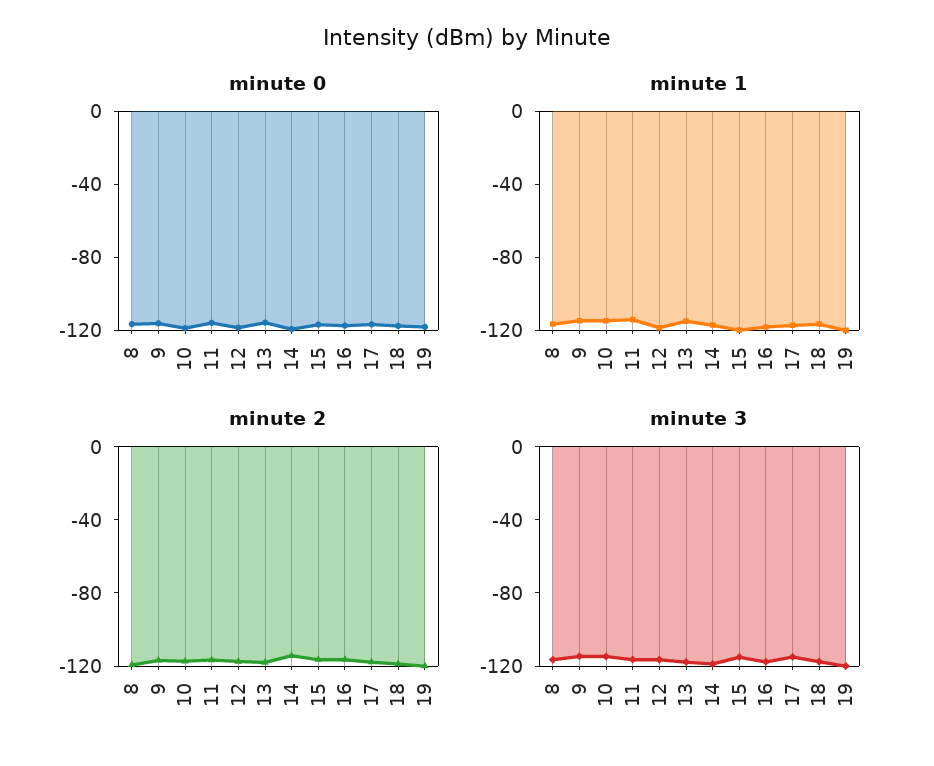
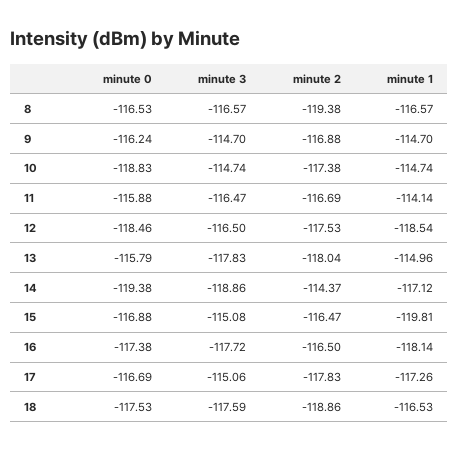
  {
    "minute 0": {
      "8": -116.53,
      "9": -116.24,
      "10": -118.83,
      "11": -115.88,
      "12": -118.46,
      "13": -115.79,
      "14": -119.38,
      "15": -116.88,
      "16": -117.38,
      "17": -116.69,
-     "18": -117.53,
+     "18": -117.53
-     "19": -120
    },
    "minute 1": {
      "8": -116.57,
      "9": -114.7,
      "10": -114.74,
      "11": -114.14,
      "12": -118.54,
      "13": -114.96,
      "14": -117.12,
      "15": -119.81,
      "16": -118.14,
      "17": -117.26,
-     "18": -116.53,
+     "18": -116.53
-     "19": -120
    },
    "minute 2": {
      "8": -119.38,
      "9": -116.88,
      "10": -117.38,
      "11": -116.69,
      "12": -117.53,
      "13": -118.04,
      "14": -114.37,
      "15": -116.47,
      "16": -116.5,
      "17": -117.83,
-     "18": -118.86,
+     "18": -118.86
-     "19": -120
    },
    "minute 3": {
      "8": -116.57,
      "9": -114.7,
      "10": -114.74,
      "11": -116.47,
      "12": -116.5,
      "13": -117.83,
      "14": -118.86,
      "15": -115.08,
      "16": -117.72,
      "17": -115.06,
-     "18": -117.59,
+     "18": -117.59
-     "19": -120
    }
  }

